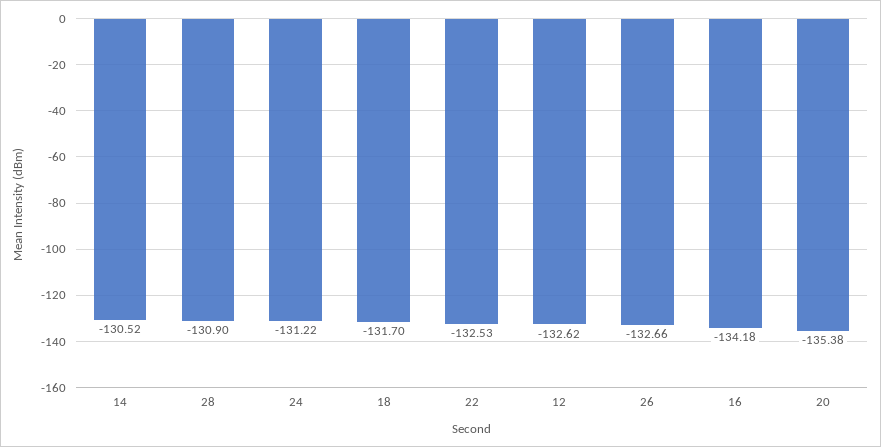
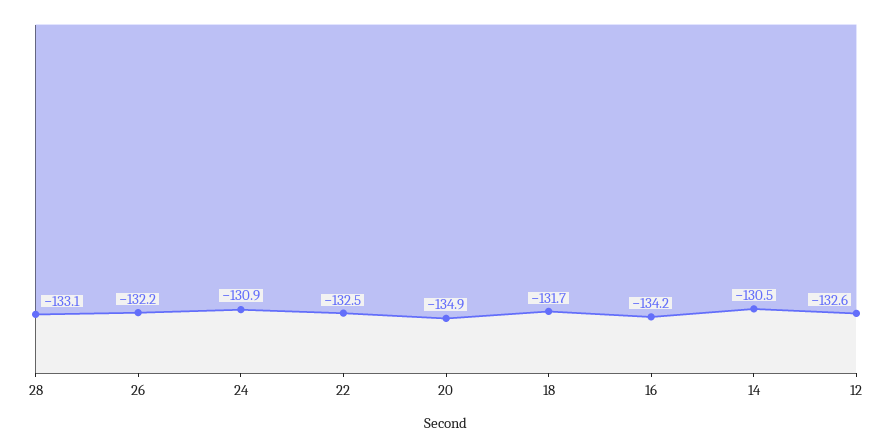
  {
    "14": -130.52,
-   "28": -130.9,
+   "28": -133.1,
-   "24": -131.22,
+   "24": -130.9,
    "18": -131.7,
    "22": -132.53,
    "12": -132.62,
-   "26": -132.66,
+   "26": -132.2,
    "16": -134.18,
-   "20": -135.38
+   "20": -134.9
  }

